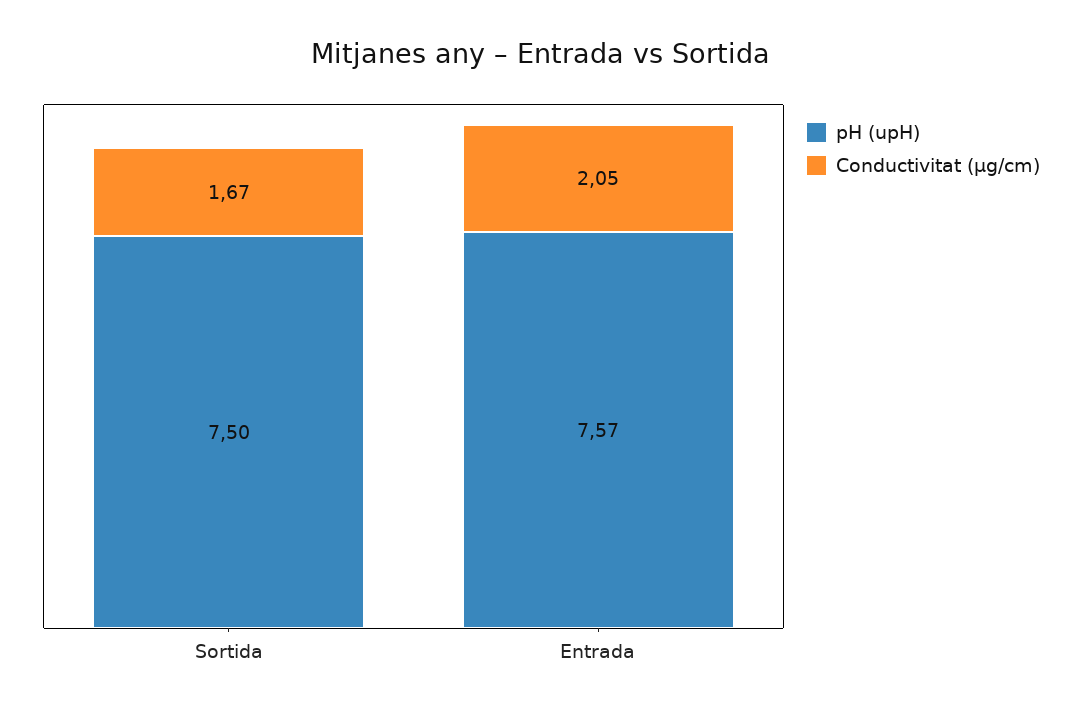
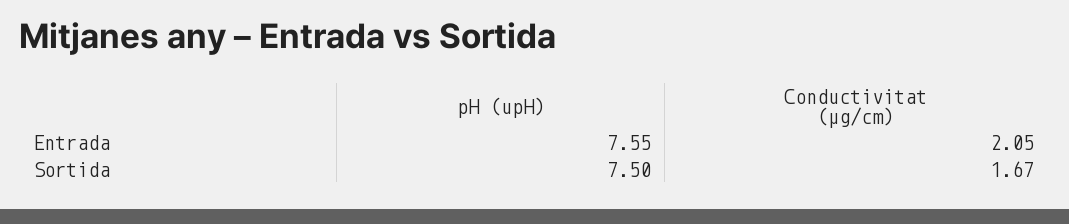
  {
    "pH (upH)": {
      "Sortida": 7.5,
-     "Entrada": 7.57
+     "Entrada": 7.55
    },
    "Conductivitat (µg/cm)": {
      "Sortida": 1.67,
      "Entrada": 2.05
    }
  }

